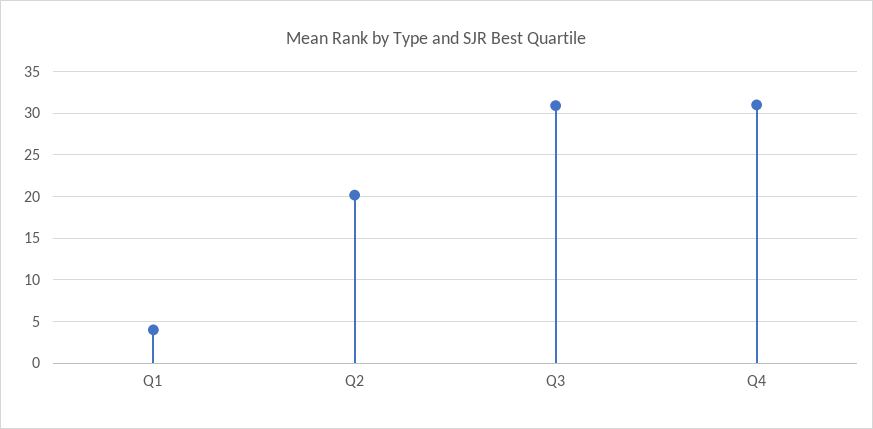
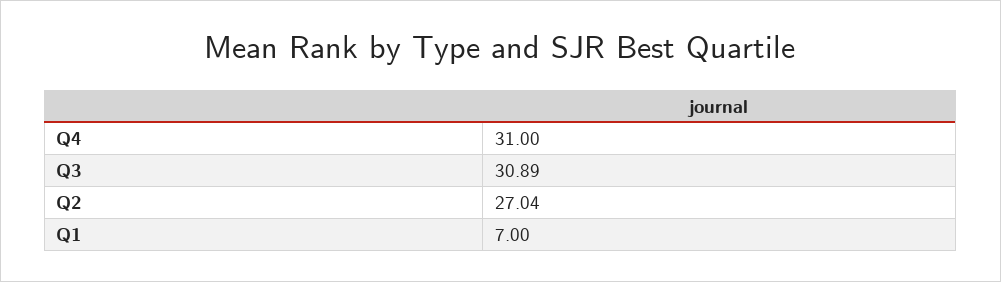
  {
-   "Q1": 4,
+   "Q1": 7,
-   "Q2": 20,
+   "Q2": 27.04,
    "Q3": 30.89,
    "Q4": 31
  }

